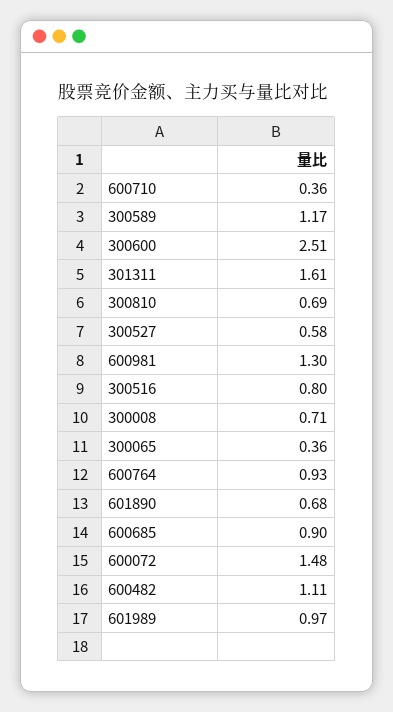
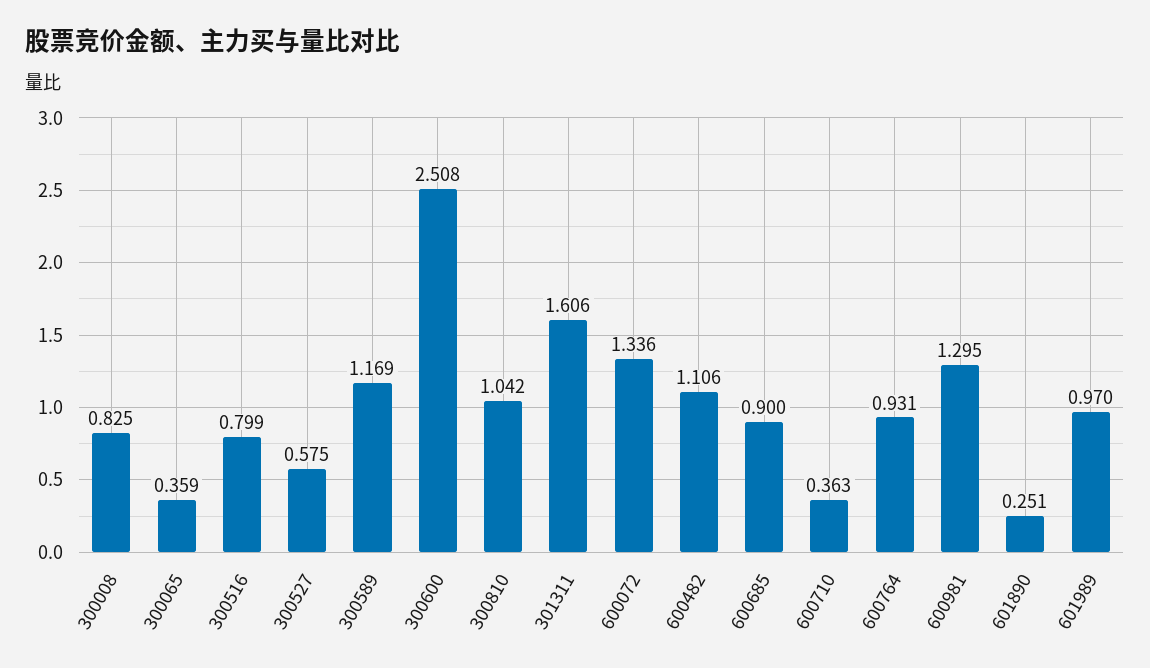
  {
    "600710": 0.363,
    "300589": 1.169,
    "300600": 2.508,
    "301311": 1.606,
-   "300810": 0.69,
+   "300810": 1.042,
    "300527": 0.575,
    "600981": 1.295,
    "300516": 0.799,
-   "300008": 0.71,
+   "300008": 0.825,
    "300065": 0.359,
    "600764": 0.931,
-   "601890": 0.68,
+   "601890": 0.251,
    "600685": 0.9,
-   "600072": 1.48,
+   "600072": 1.336,
    "600482": 1.106,
    "601989": 0.97
  }

